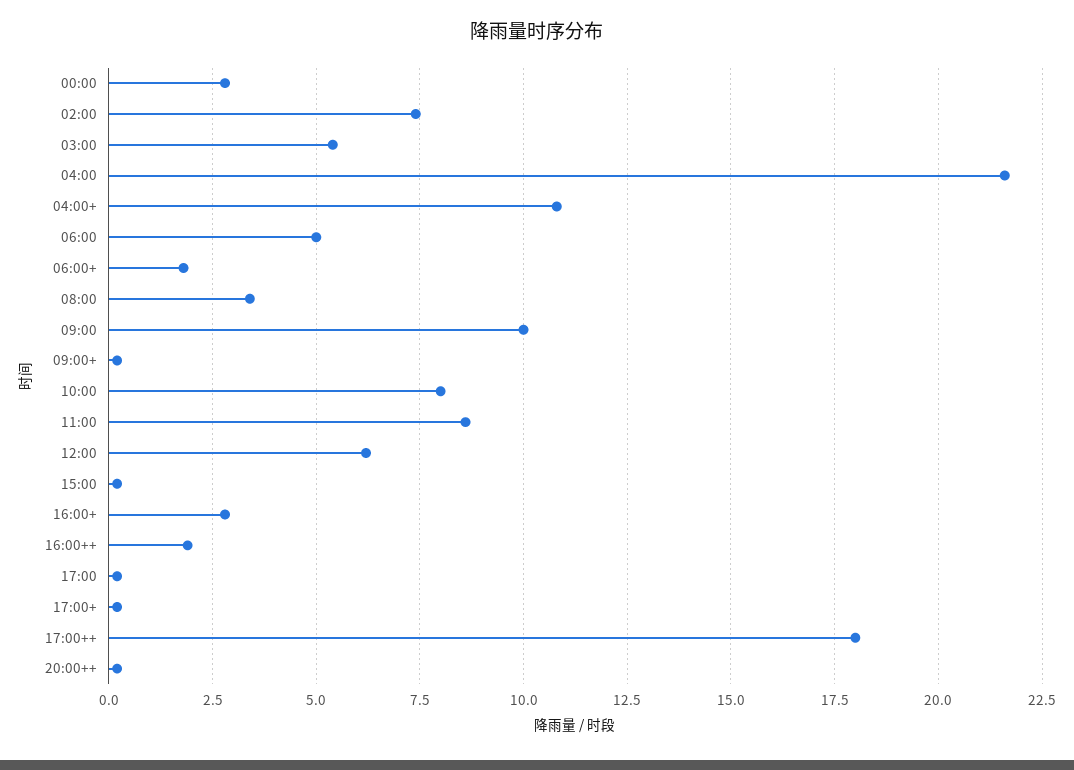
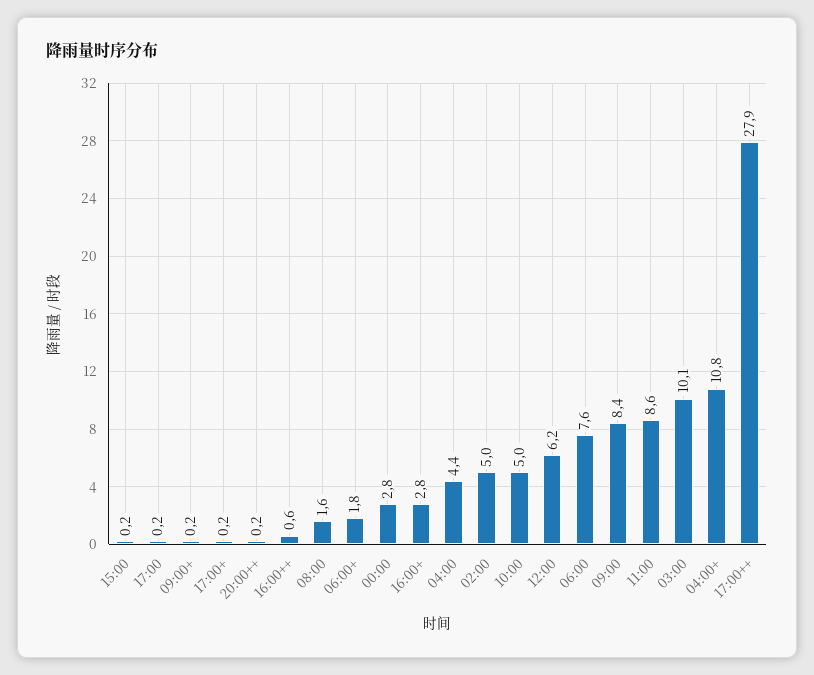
  {
    "00:00": 2.8,
-   "02:00": 7.5,
+   "02:00": 5,
-   "03:00": 5.5,
+   "03:00": 10.1,
-   "04:00": 21.5,
+   "04:00": 4.4,
    "04:00+": 10.8,
-   "06:00": 5,
+   "06:00": 7.6,
    "06:00+": 1.8,
-   "08:00": 3.5,
+   "08:00": 1.6,
-   "09:00": 10,
+   "09:00": 8.4,
    "09:00+": 0.2,
-   "10:00": 8,
+   "10:00": 5,
    "11:00": 8.6,
    "12:00": 6.2,
    "15:00": 0.2,
    "16:00+": 2.8,
-   "16:00++": 2,
+   "16:00++": 0.6,
    "17:00": 0.2,
    "17:00+": 0.2,
-   "17:00++": 18,
+   "17:00++": 27.9,
    "20:00++": 0.2
  }

